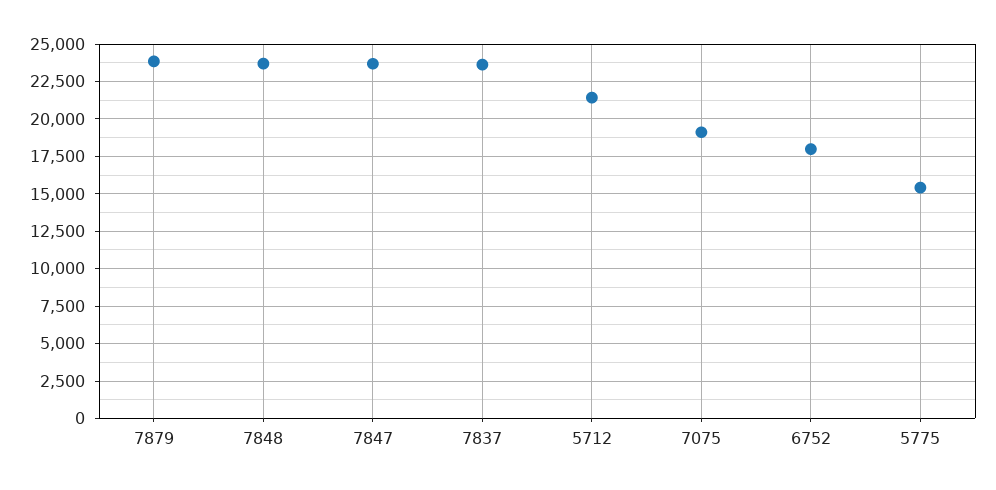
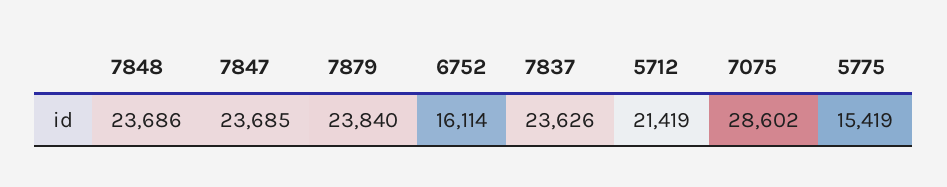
  {
    "7879": 23840,
    "7848": 23686,
    "7847": 23685,
    "7837": 23626,
    "5712": 21419,
-   "7075": 19000,
+   "7075": 28602,
-   "6752": 18000,
+   "6752": 16114,
    "5775": 15419
  }

